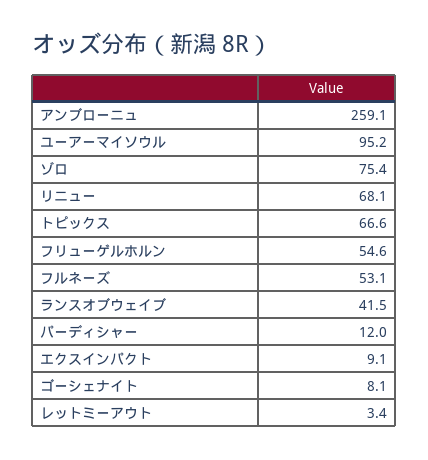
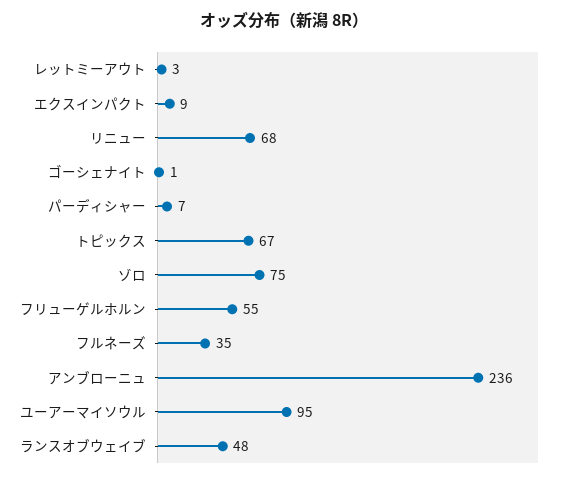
  {
-   "アンブローニュ": 259.1,
+   "アンブローニュ": 236,
    "ユーアーマイソウル": 95.2,
    "ゾロ": 75.4,
    "リニュー": 68.1,
    "トピックス": 66.6,
    "フリューゲルホルン": 54.6,
-   "フルネーズ": 53.1,
+   "フルネーズ": 35,
-   "ランスオブウェイブ": 41.5,
+   "ランスオブウェイブ": 48,
-   "パーディシャー": 12,
+   "パーディシャー": 7,
    "エクスインパクト": 9.1,
-   "ゴーシェナイト": 8.1,
+   "ゴーシェナイト": 1,
    "レットミーアウト": 3.4
  }

